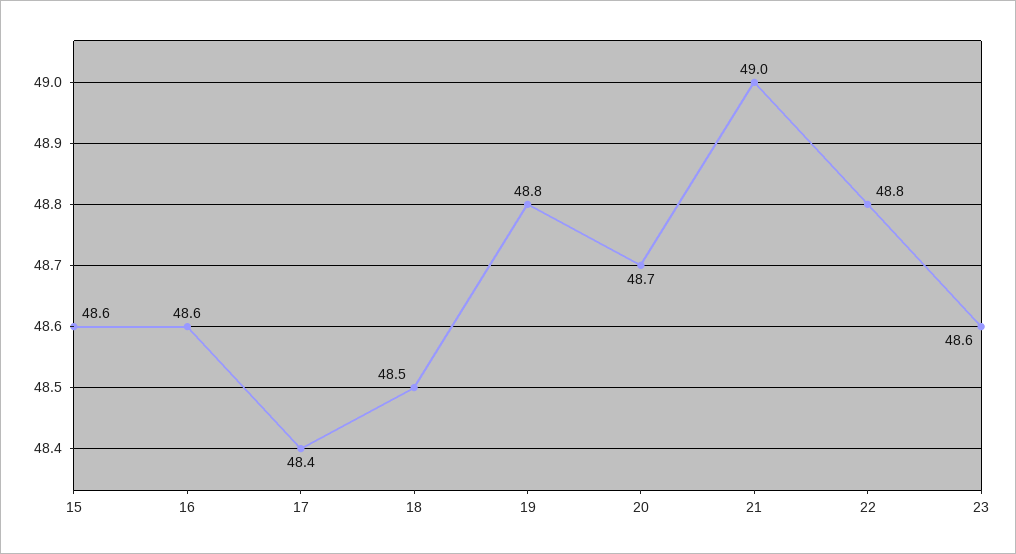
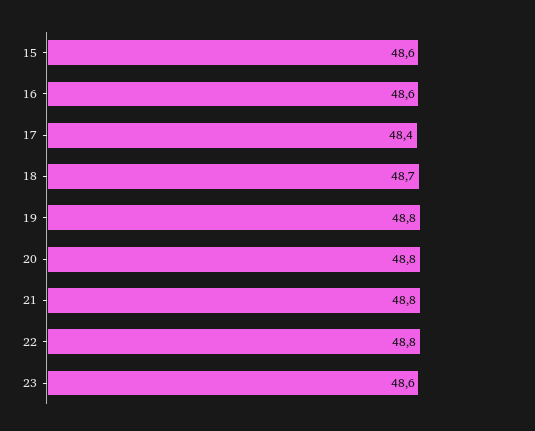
  {
    "15": 48.6,
    "16": 48.6,
    "17": 48.4,
-   "18": 48.5,
+   "18": 48.7,
    "19": 48.8,
-   "20": 48.7,
+   "20": 48.8,
-   "21": 49,
+   "21": 48.8,
    "22": 48.8,
    "23": 48.6
  }

